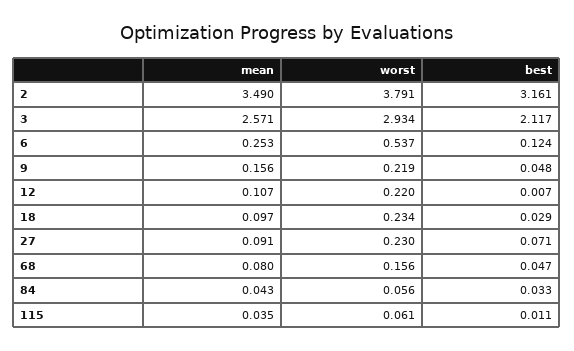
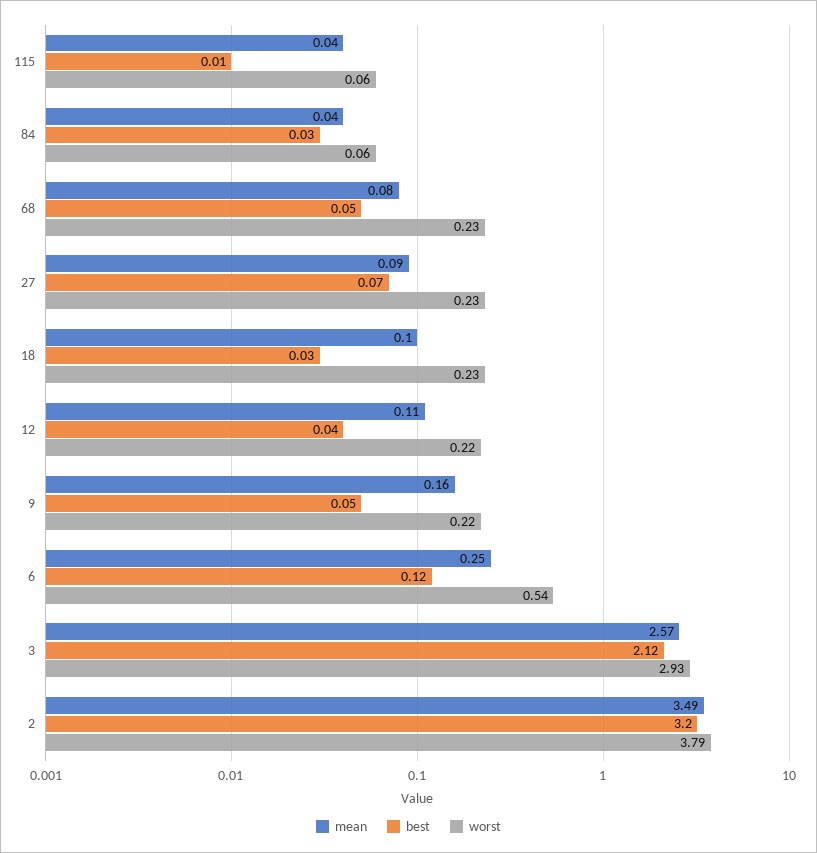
  {
    "mean": {
      "2": 3.49,
      "3": 2.571,
      "6": 0.253,
      "9": 0.156,
      "12": 0.107,
      "18": 0.097,
      "27": 0.091,
      "68": 0.08,
      "84": 0.043,
      "115": 0.035
    },
    "worst": {
      "2": 3.791,
      "3": 2.934,
      "6": 0.537,
      "9": 0.219,
      "12": 0.22,
      "18": 0.234,
      "27": 0.23,
-     "68": 0.156,
+     "68": 0.23,
      "84": 0.056,
      "115": 0.061
    },
    "best": {
-     "2": 3.161,
+     "2": 3.2,
      "3": 2.117,
      "6": 0.124,
      "9": 0.048,
-     "12": 0.007,
+     "12": 0.04,
      "18": 0.029,
      "27": 0.071,
      "68": 0.047,
      "84": 0.033,
      "115": 0.011
    }
  }

